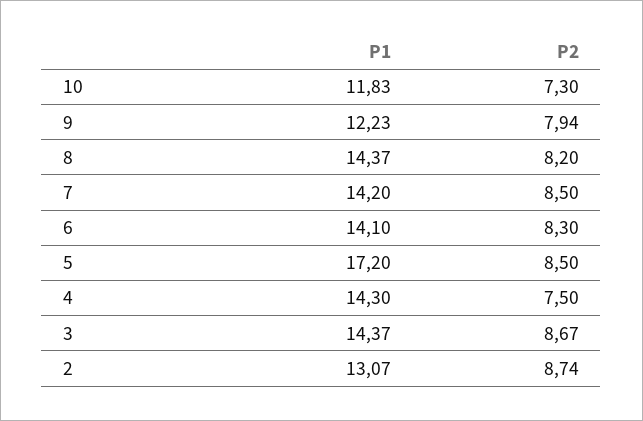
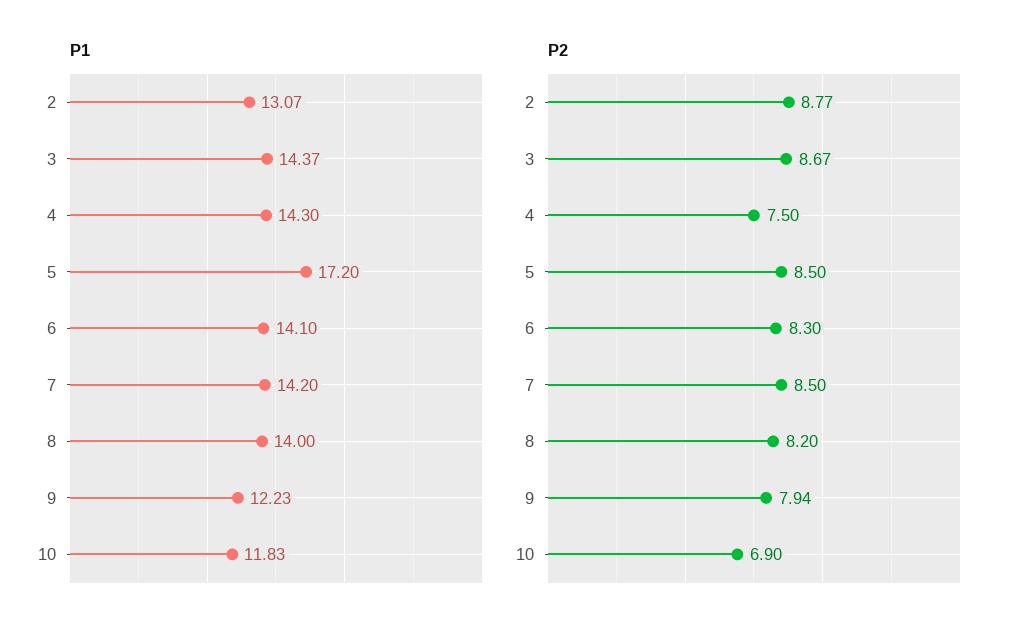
  {
    "P1": {
      "10": 11.83,
      "9": 12.23,
-     "8": 14.37,
+     "8": 14,
      "7": 14.2,
      "6": 14.1,
      "5": 17.2,
      "4": 14.3,
      "3": 14.37,
      "2": 13.07
    },
    "P2": {
-     "10": 7.3,
+     "10": 6.9,
      "9": 7.94,
      "8": 8.2,
      "7": 8.5,
      "6": 8.3,
      "5": 8.5,
      "4": 7.5,
      "3": 8.67,
-     "2": 8.74
+     "2": 8.77
    }
  }

